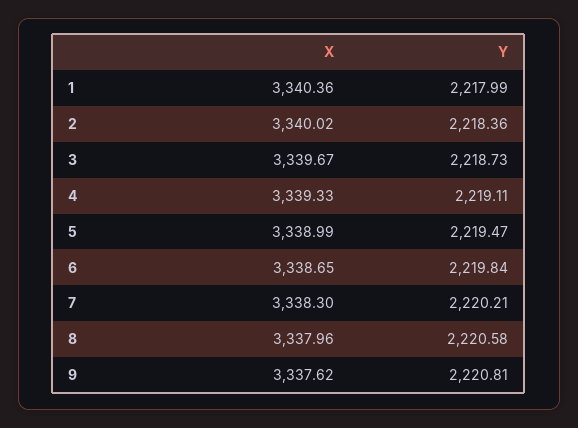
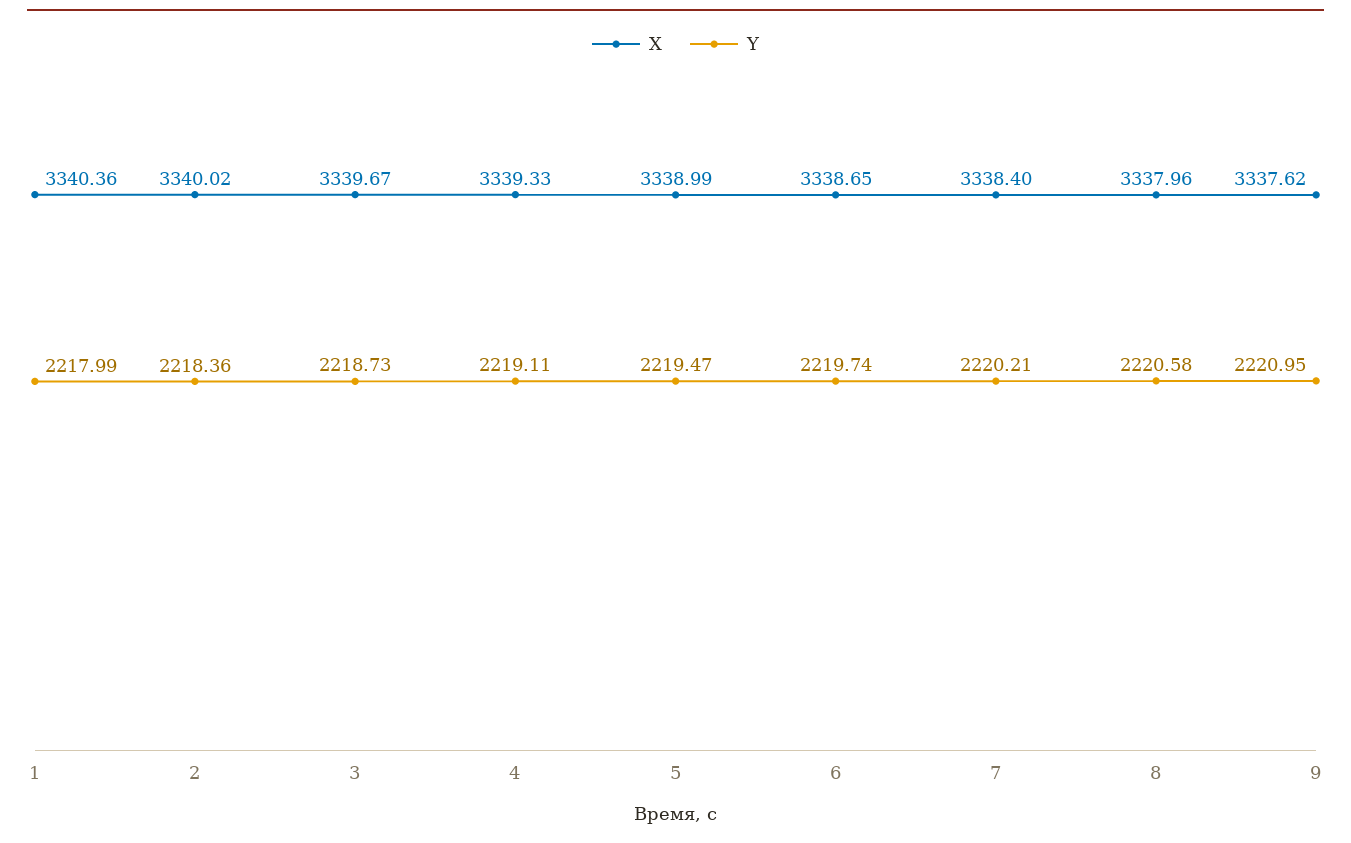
  {
    "X": {
      "1": 3340.36,
      "2": 3340.02,
      "3": 3339.67,
      "4": 3339.33,
      "5": 3338.99,
      "6": 3338.65,
-     "7": 3338.3,
+     "7": 3338.4,
      "8": 3337.96,
      "9": 3337.62
    },
    "Y": {
      "1": 2217.99,
      "2": 2218.36,
      "3": 2218.73,
      "4": 2219.11,
      "5": 2219.47,
-     "6": 2219.84,
+     "6": 2219.74,
      "7": 2220.21,
      "8": 2220.58,
-     "9": 2220.81
+     "9": 2220.95
    }
  }

